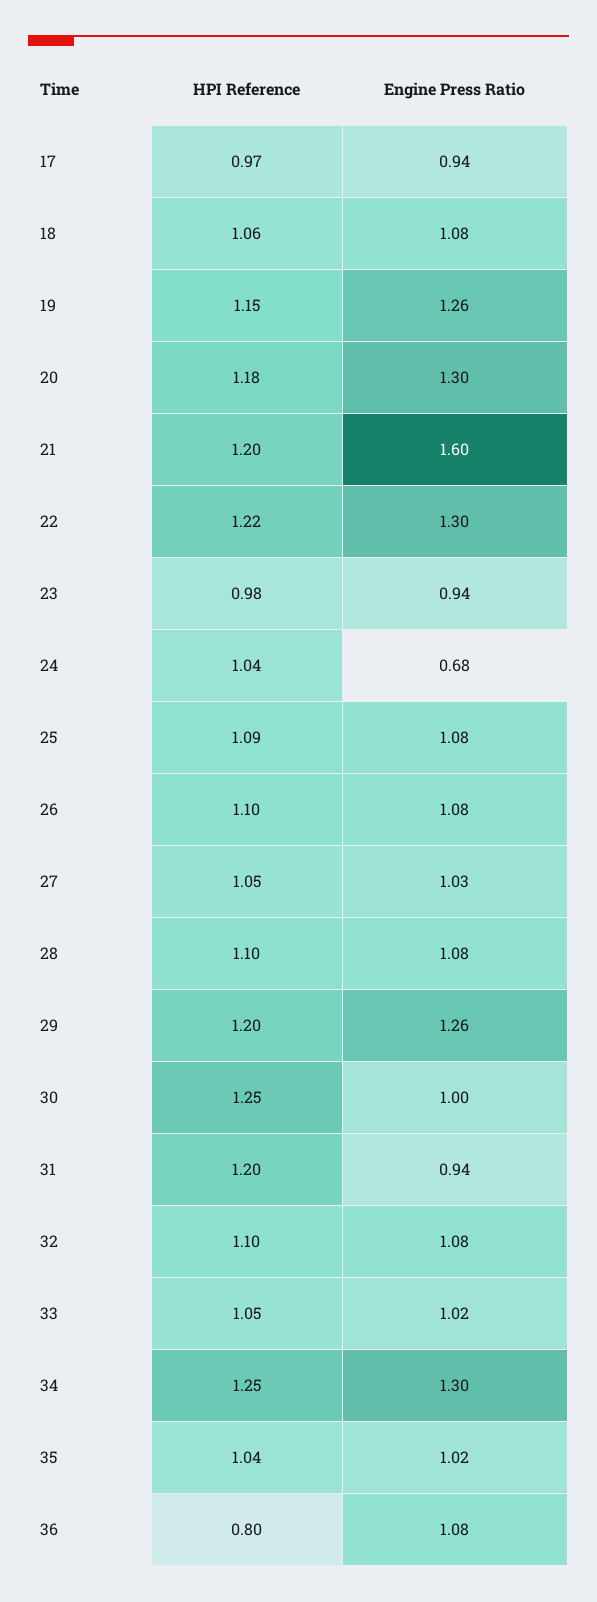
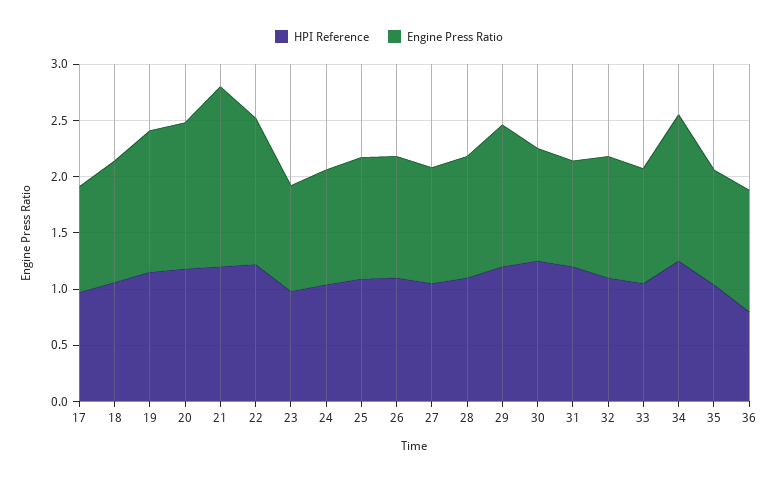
  {
    "HPI Reference": {
      "17": 0.97,
      "18": 1.06,
      "19": 1.15,
      "20": 1.18,
      "21": 1.2,
      "22": 1.22,
      "23": 0.98,
      "24": 1.04,
      "25": 1.09,
      "26": 1.1,
      "27": 1.05,
      "28": 1.1,
      "29": 1.2,
      "30": 1.25,
      "31": 1.2,
      "32": 1.1,
      "33": 1.05,
      "34": 1.25,
      "35": 1.04,
      "36": 0.8
    },
    "Engine Press Ratio": {
      "17": 0.94,
      "18": 1.08,
      "19": 1.26,
      "20": 1.3,
      "21": 1.6,
      "22": 1.3,
      "23": 0.94,
-     "24": 0.68,
+     "24": 1,
      "25": 1.08,
      "26": 1.08,
      "27": 1.03,
      "28": 1.08,
      "29": 1.26,
      "30": 1,
      "31": 0.94,
      "32": 1.08,
      "33": 1.02,
      "34": 1.3,
      "35": 1.02,
      "36": 1.08
    }
  }

